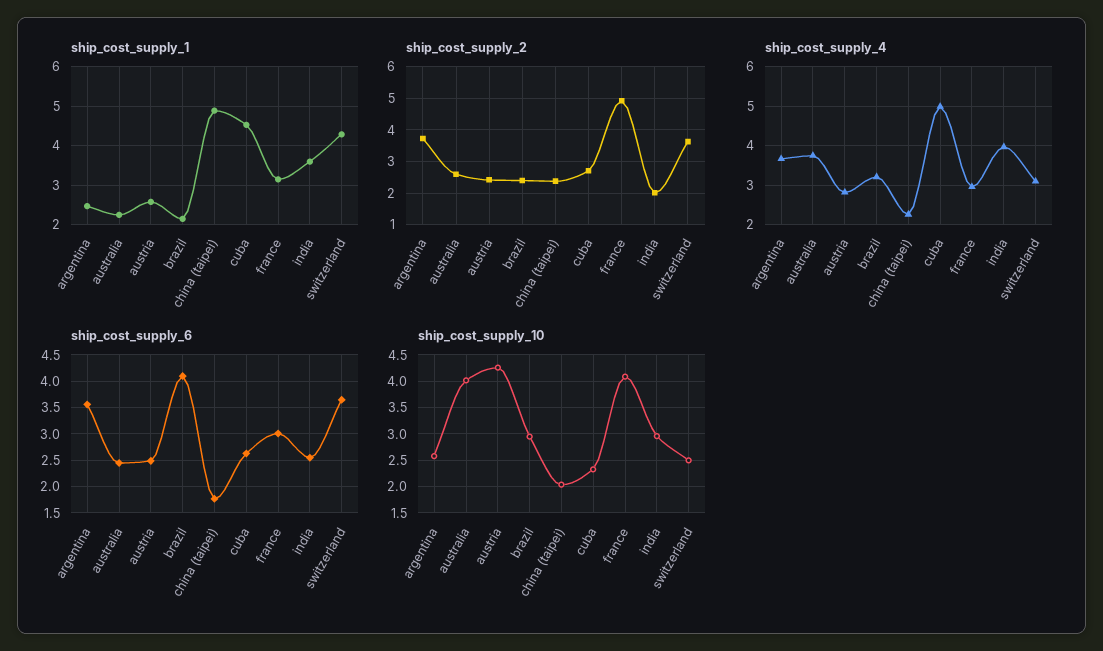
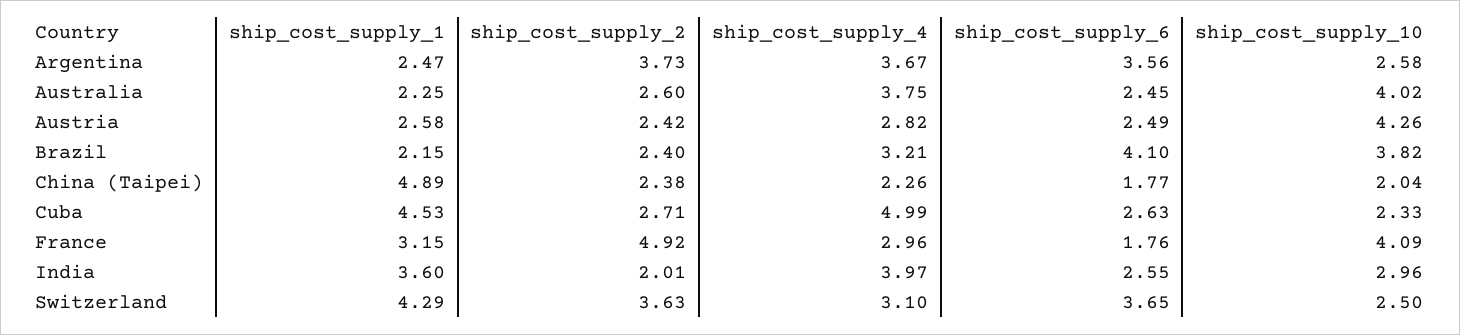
  {
    "ship_cost_supply_1": {
      "argentina": 2.47,
      "australia": 2.25,
      "austria": 2.58,
      "brazil": 2.15,
      "china (taipei)": 4.89,
      "cuba": 4.53,
      "france": 3.15,
      "india": 3.6,
      "switzerland": 4.29
    },
    "ship_cost_supply_2": {
      "argentina": 3.73,
      "australia": 2.6,
      "austria": 2.42,
      "brazil": 2.4,
      "china (taipei)": 2.38,
      "cuba": 2.71,
      "france": 4.92,
      "india": 2.01,
      "switzerland": 3.63
    },
    "ship_cost_supply_4": {
      "argentina": 3.67,
      "australia": 3.75,
      "austria": 2.82,
      "brazil": 3.21,
      "china (taipei)": 2.26,
      "cuba": 4.99,
      "france": 2.96,
      "india": 3.97,
      "switzerland": 3.1
    },
    "ship_cost_supply_6": {
      "argentina": 3.56,
      "australia": 2.45,
      "austria": 2.49,
      "brazil": 4.1,
      "china (taipei)": 1.77,
      "cuba": 2.63,
-     "france": 3,
+     "france": 1.76,
      "india": 2.55,
      "switzerland": 3.65
    },
    "ship_cost_supply_10": {
      "argentina": 2.58,
      "australia": 4.02,
      "austria": 4.26,
-     "brazil": 3,
+     "brazil": 3.82,
      "china (taipei)": 2.04,
      "cuba": 2.33,
      "france": 4.09,
      "india": 2.96,
      "switzerland": 2.5
    }
  }

